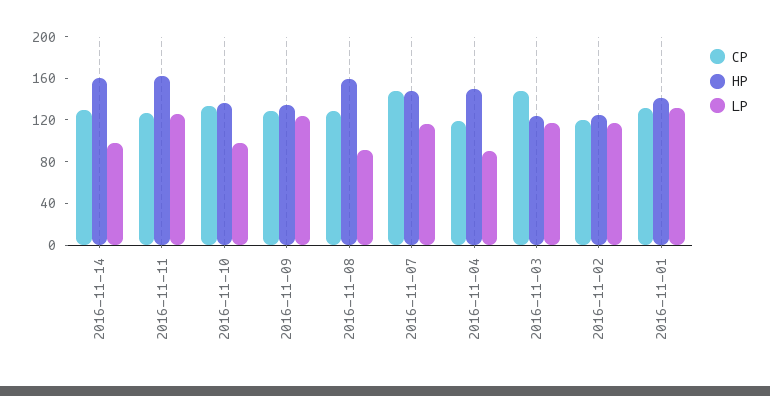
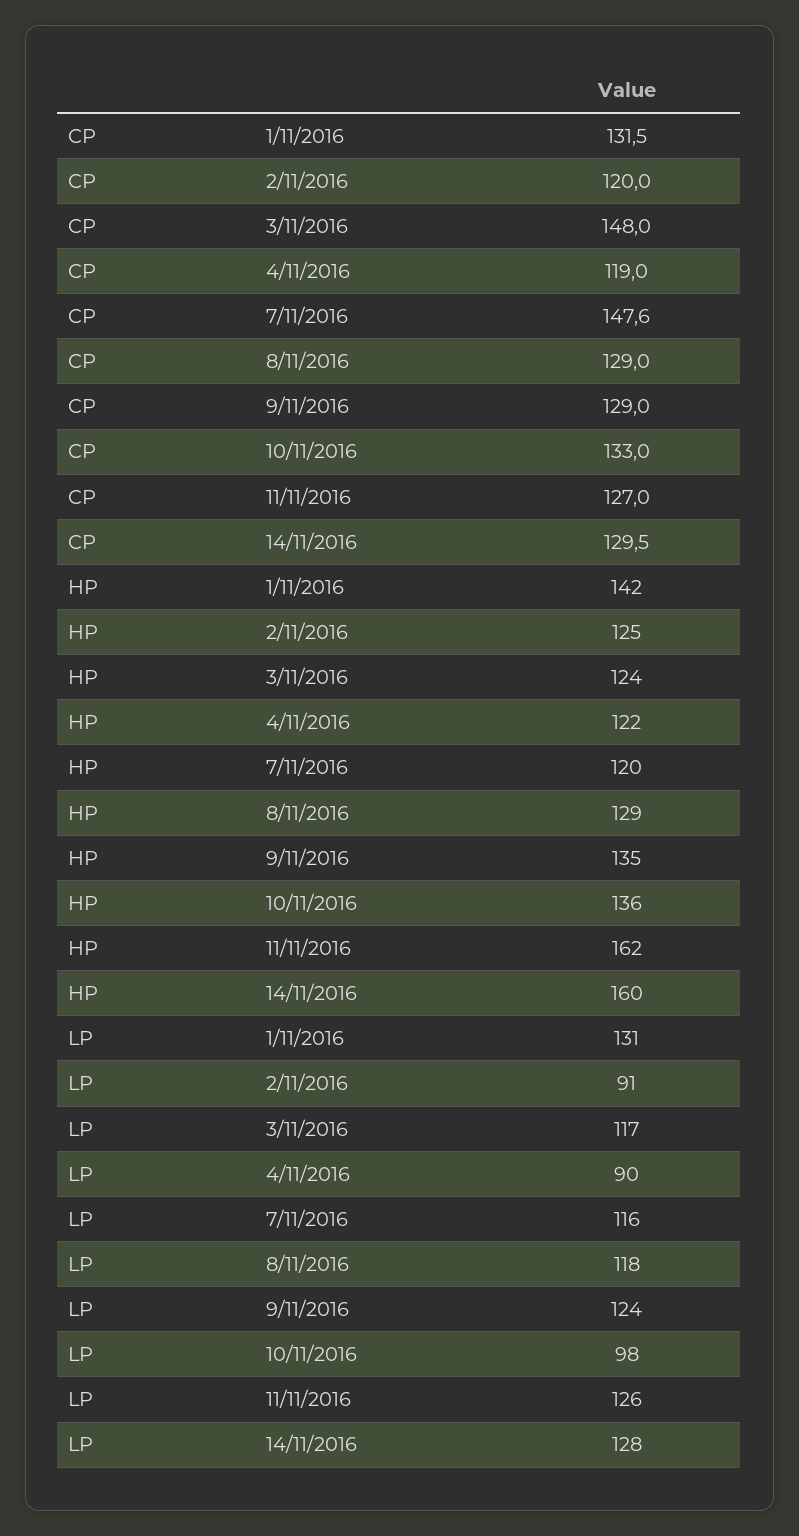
  {
    "CP": {
      "2016-11-14": 129.5,
      "2016-11-11": 127,
      "2016-11-10": 133,
      "2016-11-09": 129,
      "2016-11-08": 129,
      "2016-11-07": 147.6,
      "2016-11-04": 119,
      "2016-11-03": 148,
      "2016-11-02": 120,
      "2016-11-01": 131.5
    },
    "HP": {
      "2016-11-14": 160,
      "2016-11-11": 162,
      "2016-11-10": 136,
      "2016-11-09": 135,
-     "2016-11-08": 160,
+     "2016-11-08": 129,
-     "2016-11-07": 150,
+     "2016-11-07": 120,
-     "2016-11-04": 150,
+     "2016-11-04": 122,
      "2016-11-03": 124,
      "2016-11-02": 125,
      "2016-11-01": 142
    },
    "LP": {
-     "2016-11-14": 100,
+     "2016-11-14": 128,
      "2016-11-11": 126,
      "2016-11-10": 98,
      "2016-11-09": 124,
-     "2016-11-08": 90,
+     "2016-11-08": 118,
      "2016-11-07": 116,
      "2016-11-04": 90,
      "2016-11-03": 117,
-     "2016-11-02": 120,
+     "2016-11-02": 91,
      "2016-11-01": 131
    }
  }

